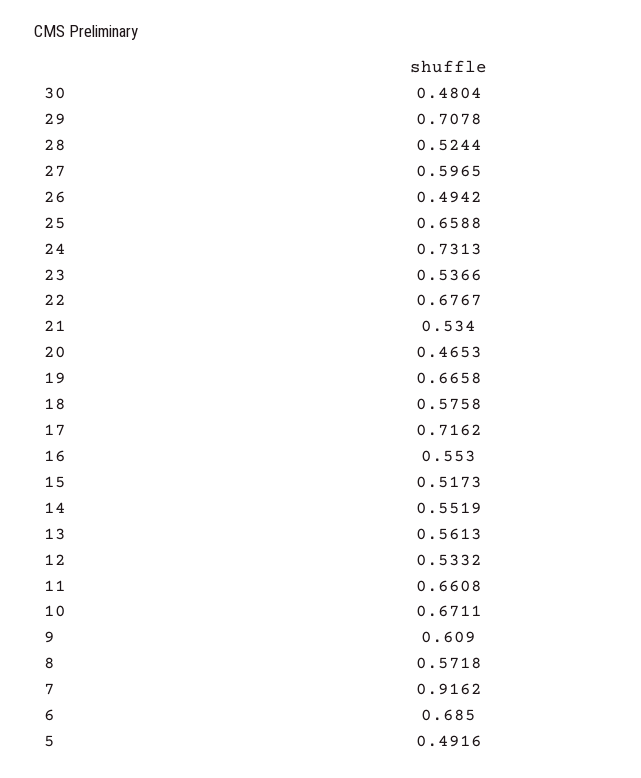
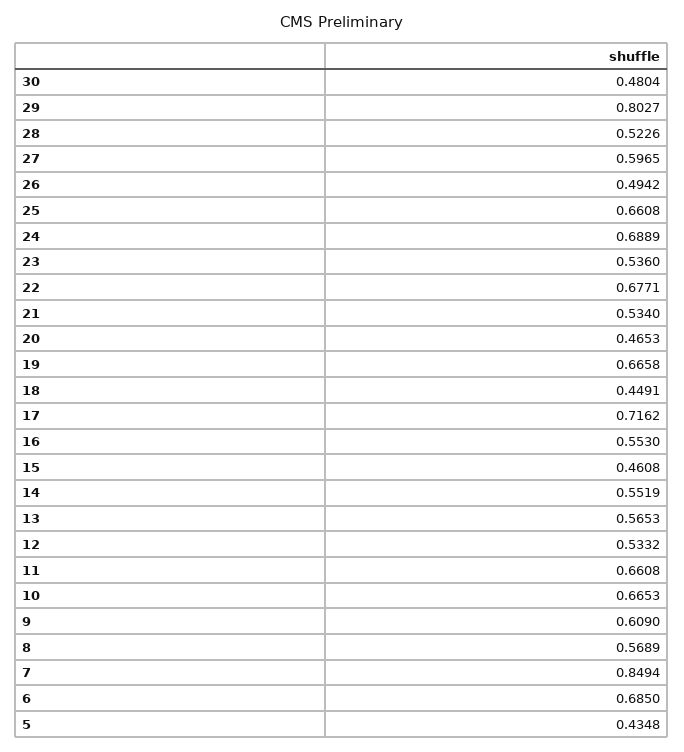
  {
    "30": 0.4804,
-   "29": 0.7078,
+   "29": 0.8027,
-   "28": 0.5244,
+   "28": 0.5226,
    "27": 0.5965,
    "26": 0.4942,
-   "25": 0.6588,
+   "25": 0.6608,
-   "24": 0.7313,
+   "24": 0.6889,
-   "23": 0.5366,
+   "23": 0.536,
-   "22": 0.6767,
+   "22": 0.6771,
    "21": 0.534,
    "20": 0.4653,
    "19": 0.6658,
-   "18": 0.5758,
+   "18": 0.4491,
    "17": 0.7162,
    "16": 0.553,
-   "15": 0.5173,
+   "15": 0.4608,
    "14": 0.5519,
-   "13": 0.5613,
+   "13": 0.5653,
    "12": 0.5332,
    "11": 0.6608,
-   "10": 0.6711,
+   "10": 0.6653,
    "9": 0.609,
-   "8": 0.5718,
+   "8": 0.5689,
-   "7": 0.9162,
+   "7": 0.8494,
    "6": 0.685,
-   "5": 0.4916
+   "5": 0.4348
  }

